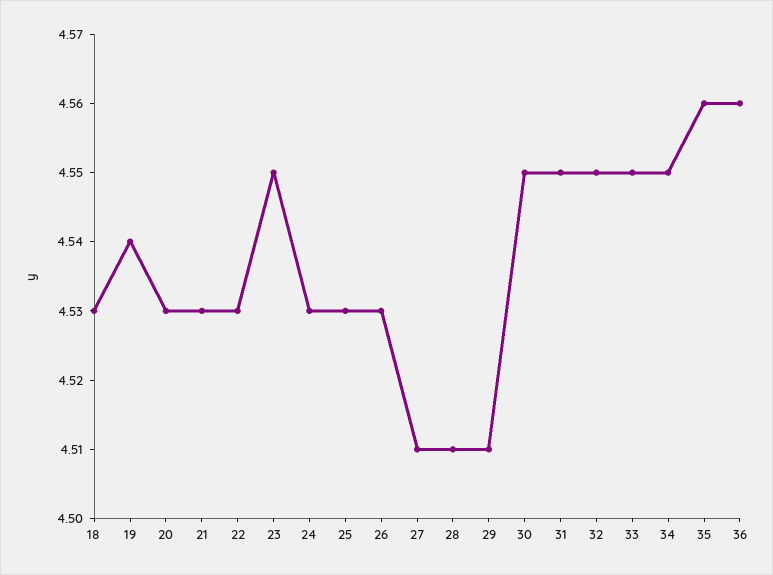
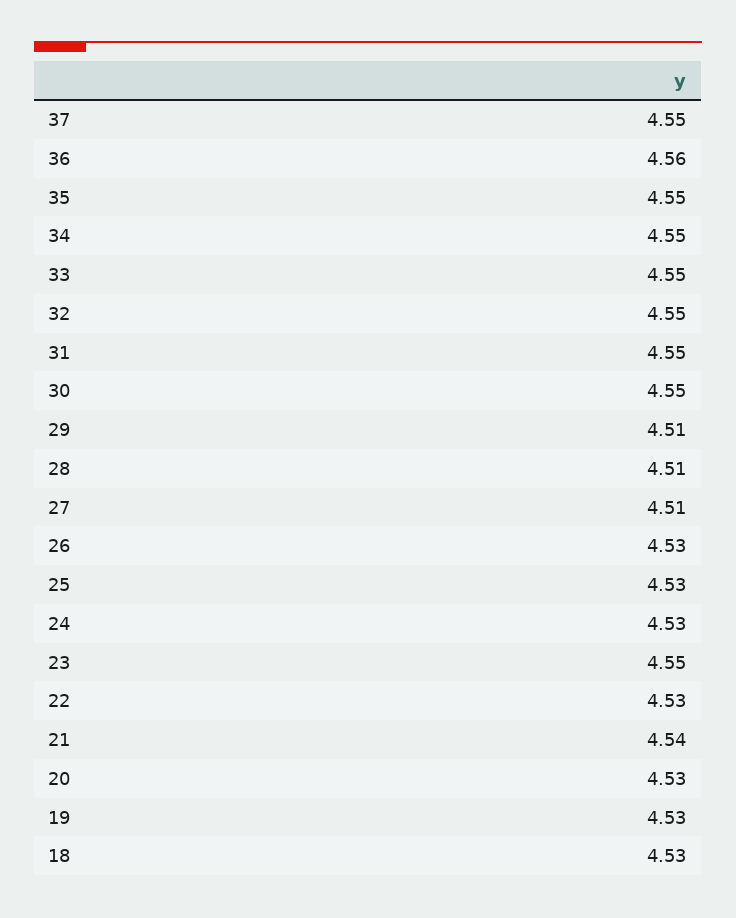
  {
    "18": 4.53,
-   "19": 4.54,
+   "19": 4.53,
    "20": 4.53,
-   "21": 4.53,
+   "21": 4.54,
    "22": 4.53,
    "23": 4.55,
    "24": 4.53,
    "25": 4.53,
    "26": 4.53,
    "27": 4.51,
    "28": 4.51,
    "29": 4.51,
    "30": 4.55,
    "31": 4.55,
    "32": 4.55,
    "33": 4.55,
    "34": 4.55,
-   "35": 4.56,
+   "35": 4.55,
-   "36": 4.56
+   "36": 4.56,
+   "37": 4.55
  }

